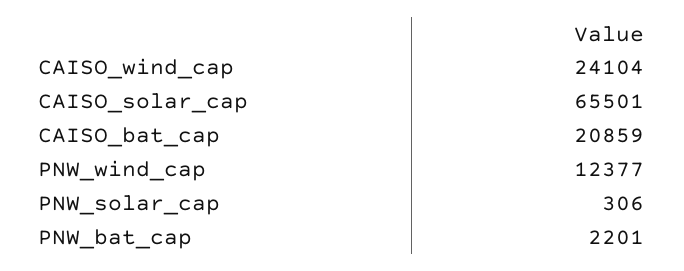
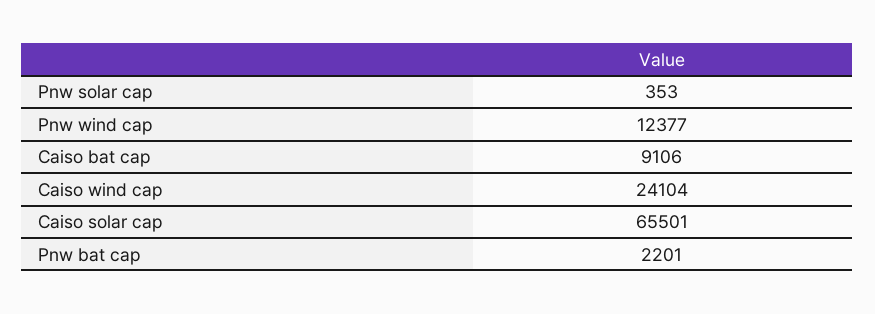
  {
    "CAISO_wind_cap": 24104,
    "CAISO_solar_cap": 65501,
-   "CAISO_bat_cap": 20859,
+   "CAISO_bat_cap": 9106,
    "PNW_wind_cap": 12377,
-   "PNW_solar_cap": 306,
+   "PNW_solar_cap": 353,
    "PNW_bat_cap": 2201
  }

